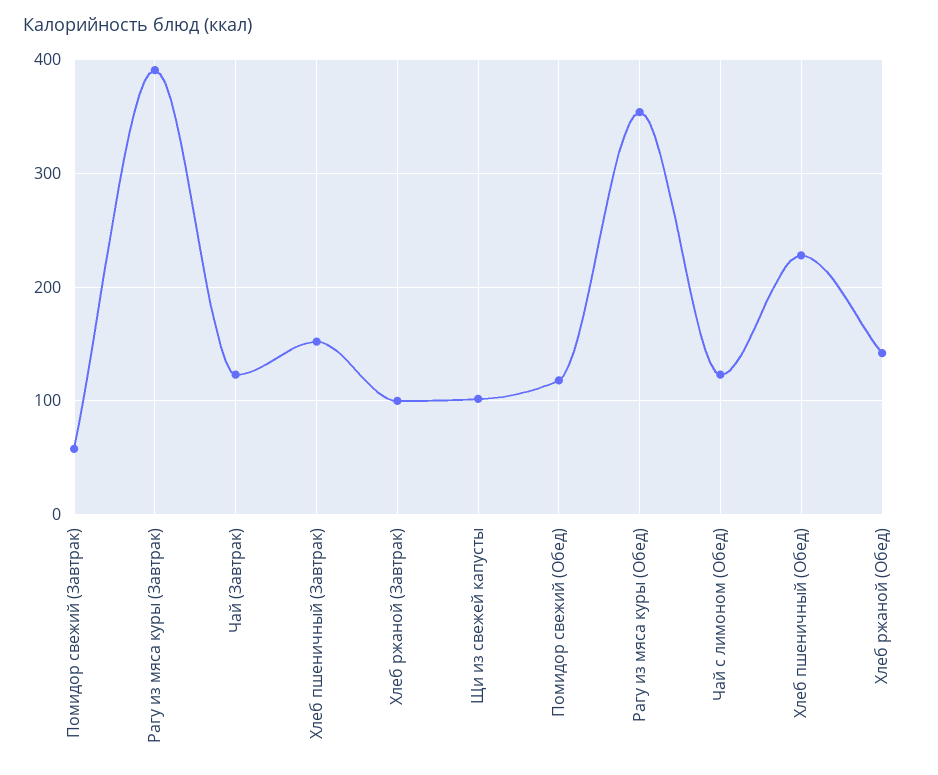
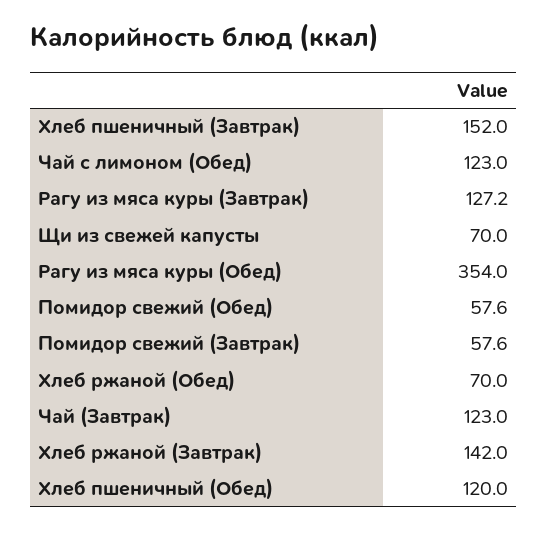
  {
    "Помидор свежий (Завтрак)": 57.6,
-   "Рагу из мяса куры (Завтрак)": 390,
+   "Рагу из мяса куры (Завтрак)": 127.2,
    "Чай (Завтрак)": 123,
    "Хлеб пшеничный (Завтрак)": 152,
-   "Хлеб ржаной (Завтрак)": 100,
+   "Хлеб ржаной (Завтрак)": 142,
-   "Щи из свежей капусты": 100,
+   "Щи из свежей капусты": 70,
-   "Помидор свежий (Обед)": 120,
+   "Помидор свежий (Обед)": 57.6,
    "Рагу из мяса куры (Обед)": 354,
    "Чай с лимоном (Обед)": 123,
-   "Хлеб пшеничный (Обед)": 230,
+   "Хлеб пшеничный (Обед)": 120,
-   "Хлеб ржаной (Обед)": 140
+   "Хлеб ржаной (Обед)": 70
  }

